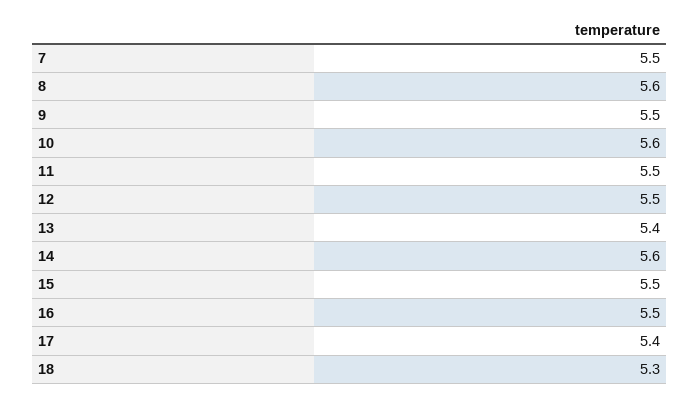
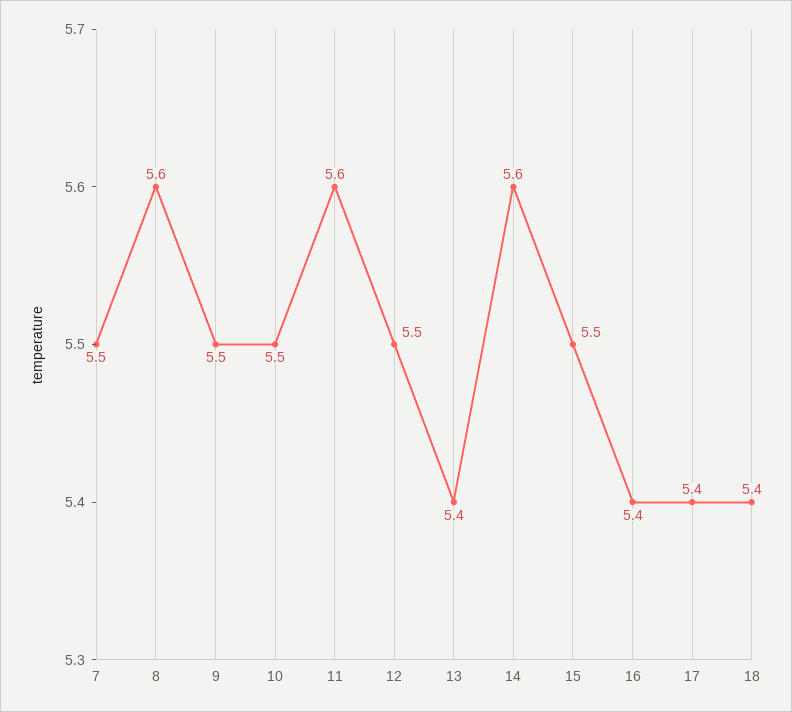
  {
    "7": 5.5,
    "8": 5.6,
    "9": 5.5,
-   "10": 5.6,
+   "10": 5.5,
-   "11": 5.5,
+   "11": 5.6,
    "12": 5.5,
    "13": 5.4,
    "14": 5.6,
    "15": 5.5,
-   "16": 5.5,
+   "16": 5.4,
    "17": 5.4,
-   "18": 5.3
+   "18": 5.4
  }

